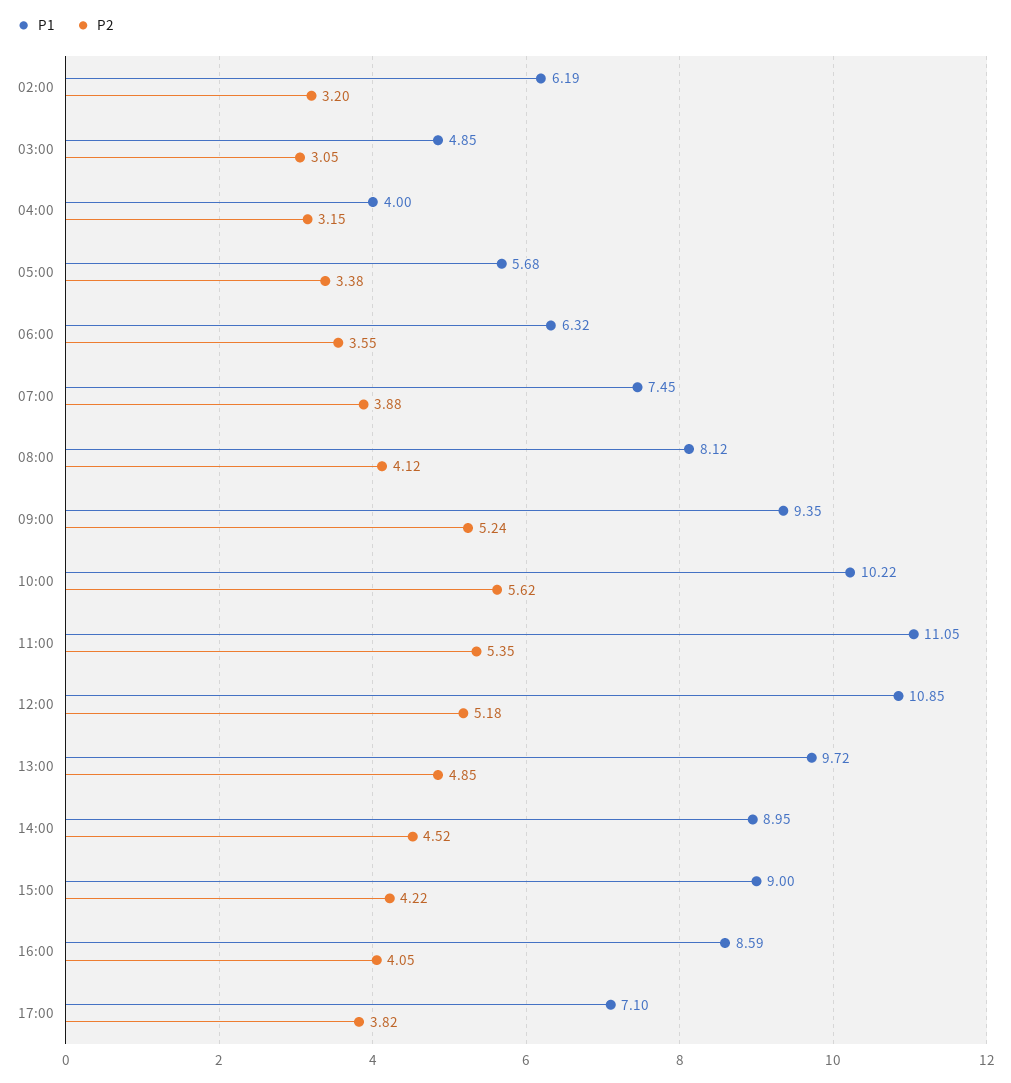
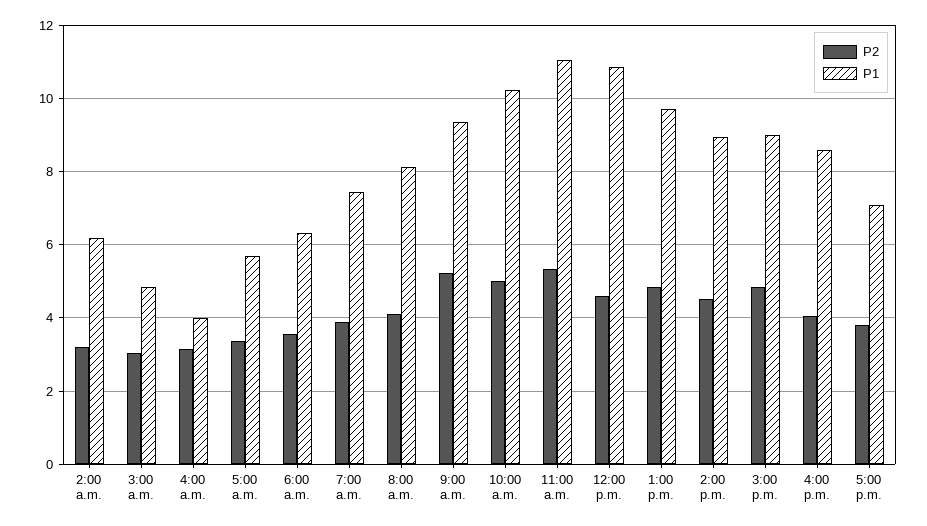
  {
    "P1": {
      "02:00": 6.19,
      "03:00": 4.85,
      "04:00": 4,
      "05:00": 5.68,
      "06:00": 6.32,
      "07:00": 7.45,
      "08:00": 8.12,
      "09:00": 9.35,
      "10:00": 10.22,
      "11:00": 11.05,
      "12:00": 10.85,
      "13:00": 9.72,
      "14:00": 8.95,
      "15:00": 9,
      "16:00": 8.59,
      "17:00": 7.1
    },
    "P2": {
      "02:00": 3.2,
      "03:00": 3.05,
      "04:00": 3.15,
      "05:00": 3.38,
      "06:00": 3.55,
      "07:00": 3.88,
      "08:00": 4.12,
      "09:00": 5.24,
-     "10:00": 5.62,
+     "10:00": 5,
      "11:00": 5.35,
-     "12:00": 5.18,
+     "12:00": 4.6,
      "13:00": 4.85,
      "14:00": 4.52,
-     "15:00": 4.22,
+     "15:00": 4.8,
      "16:00": 4.05,
      "17:00": 3.82
    }
  }

